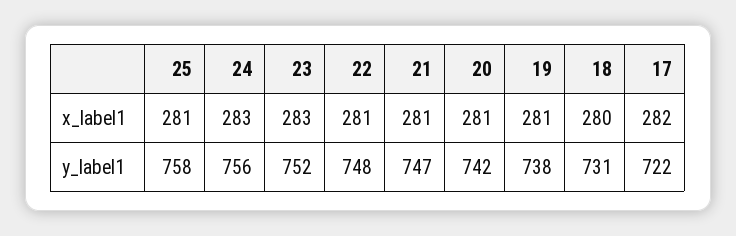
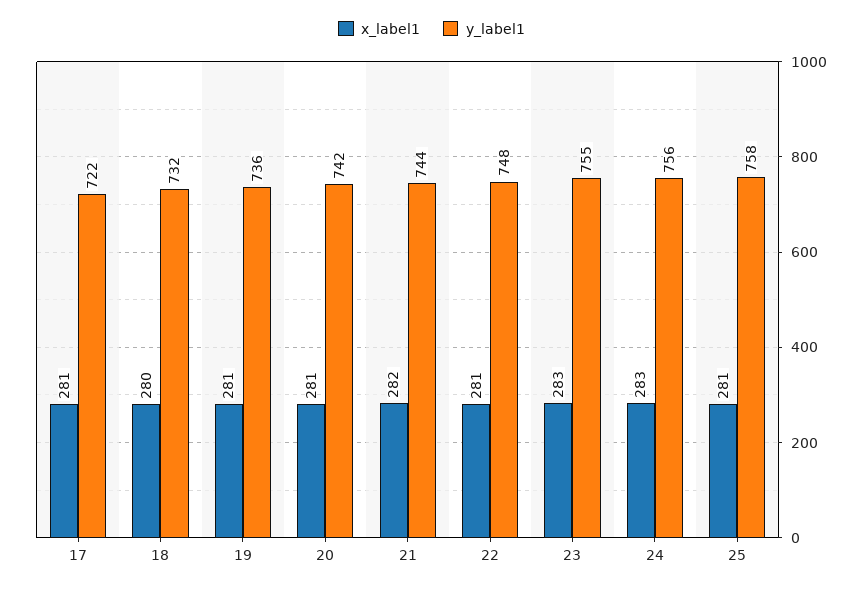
  {
    "x_label1": {
      "25": 281,
      "24": 283,
      "23": 283,
      "22": 281,
-     "21": 281,
+     "21": 282,
      "20": 281,
      "19": 281,
      "18": 280,
-     "17": 282
+     "17": 281
    },
    "y_label1": {
      "25": 758,
      "24": 756,
-     "23": 752,
+     "23": 755,
      "22": 748,
-     "21": 747,
+     "21": 744,
      "20": 742,
-     "19": 738,
+     "19": 736,
-     "18": 731,
+     "18": 732,
      "17": 722
    }
  }

